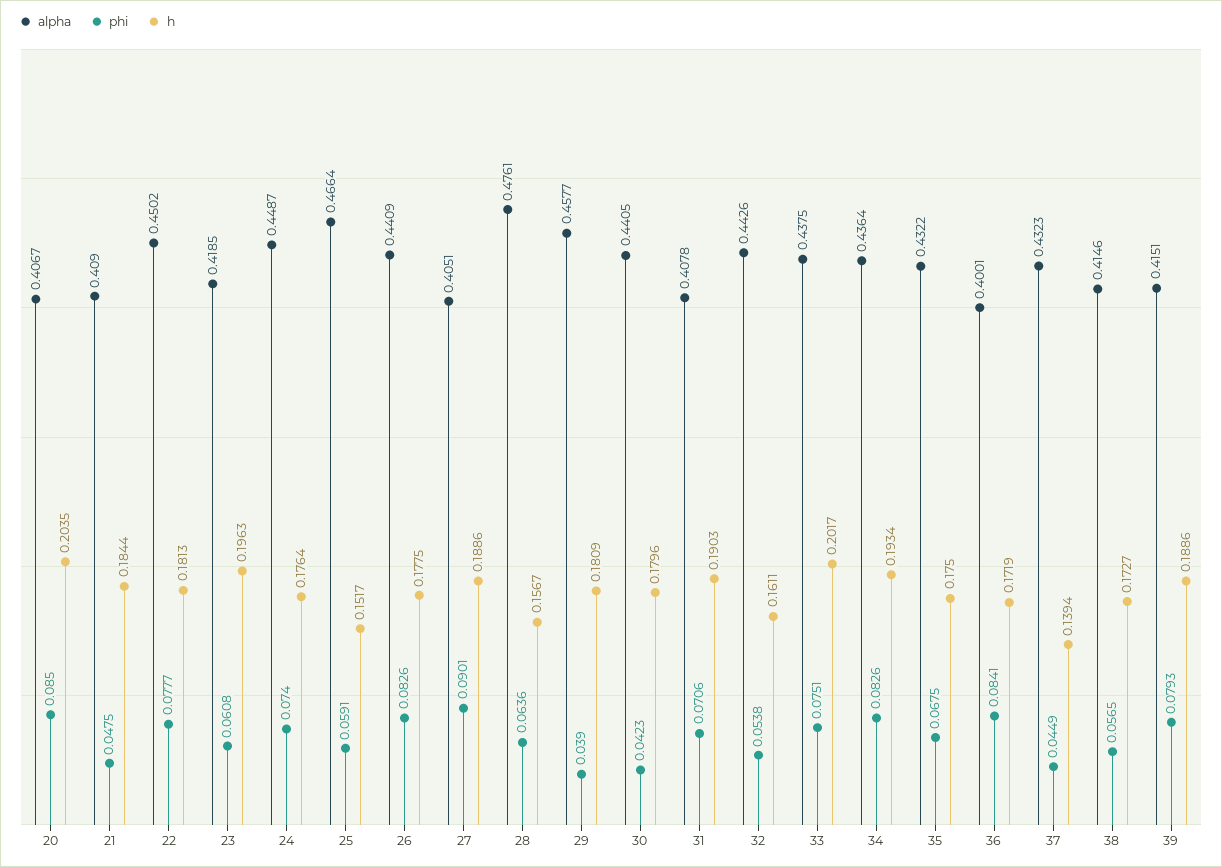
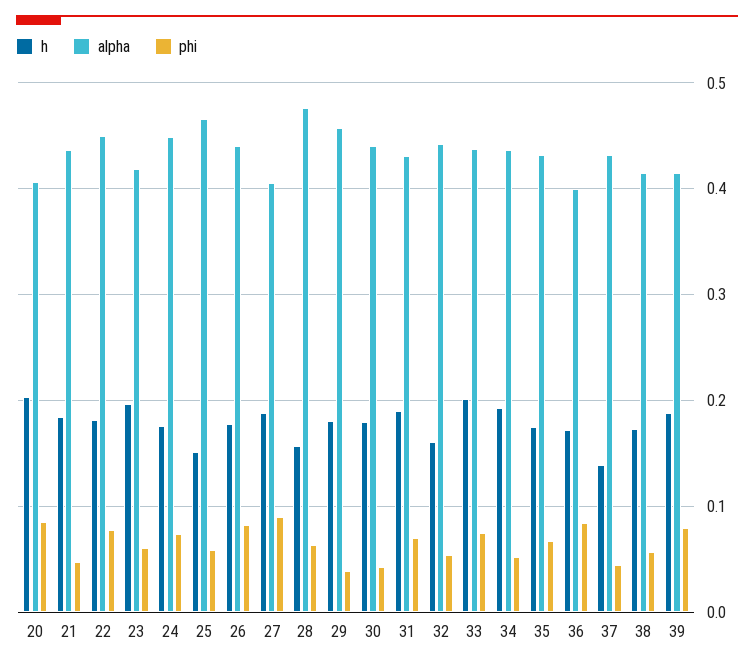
  {
    "alpha": {
      "20": 0.4067,
-     "21": 0.409,
+     "21": 0.44,
      "22": 0.4502,
      "23": 0.4185,
      "24": 0.4487,
      "25": 0.4664,
      "26": 0.4409,
      "27": 0.4051,
      "28": 0.4761,
      "29": 0.4577,
      "30": 0.4405,
-     "31": 0.4078,
+     "31": 0.43,
      "32": 0.4426,
      "33": 0.4375,
      "34": 0.4364,
      "35": 0.4322,
      "36": 0.4001,
      "37": 0.4323,
      "38": 0.4146,
      "39": 0.4151
    },
    "phi": {
      "20": 0.085,
      "21": 0.0475,
      "22": 0.0777,
      "23": 0.0608,
      "24": 0.074,
      "25": 0.0591,
      "26": 0.0826,
      "27": 0.0901,
      "28": 0.0636,
      "29": 0.039,
      "30": 0.0423,
      "31": 0.0706,
      "32": 0.0538,
      "33": 0.0751,
-     "34": 0.0826,
+     "34": 0.05,
      "35": 0.0675,
      "36": 0.0841,
      "37": 0.0449,
      "38": 0.0565,
      "39": 0.0793
    },
    "h": {
      "20": 0.2035,
      "21": 0.1844,
      "22": 0.1813,
      "23": 0.1963,
      "24": 0.1764,
      "25": 0.1517,
      "26": 0.1775,
      "27": 0.1886,
      "28": 0.1567,
      "29": 0.1809,
      "30": 0.1796,
      "31": 0.1903,
      "32": 0.1611,
      "33": 0.2017,
      "34": 0.1934,
      "35": 0.175,
      "36": 0.1719,
      "37": 0.1394,
      "38": 0.1727,
      "39": 0.1886
    }
  }

